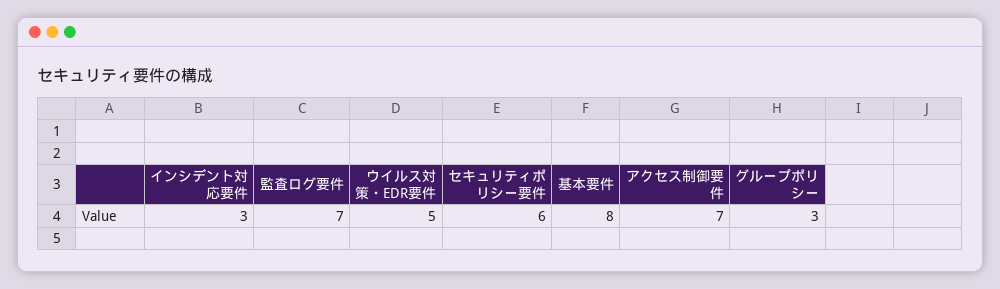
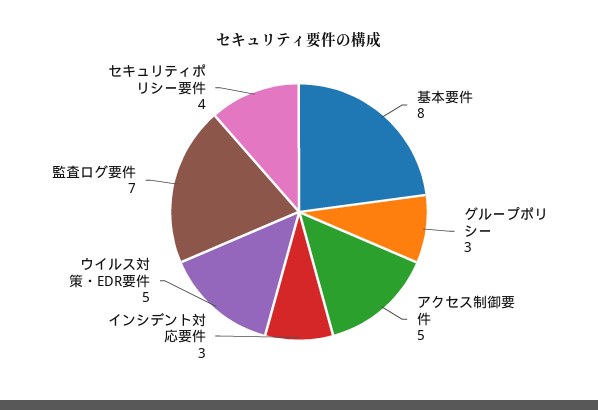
  {
    "インシデント対応要件": 3,
    "監査ログ要件": 7,
    "ウイルス対策・EDR要件": 5,
-   "セキュリティポリシー要件": 6,
+   "セキュリティポリシー要件": 4,
    "基本要件": 8,
-   "アクセス制御要件": 7,
+   "アクセス制御要件": 5,
    "グループポリシー": 3
  }

